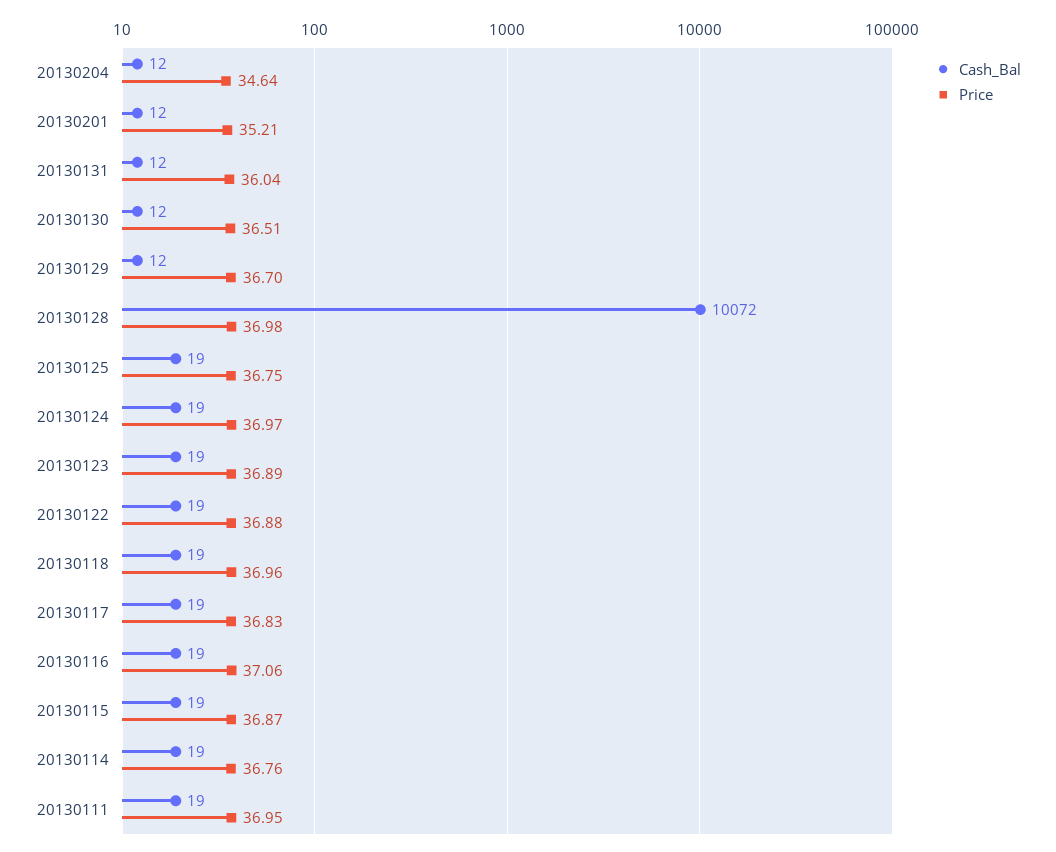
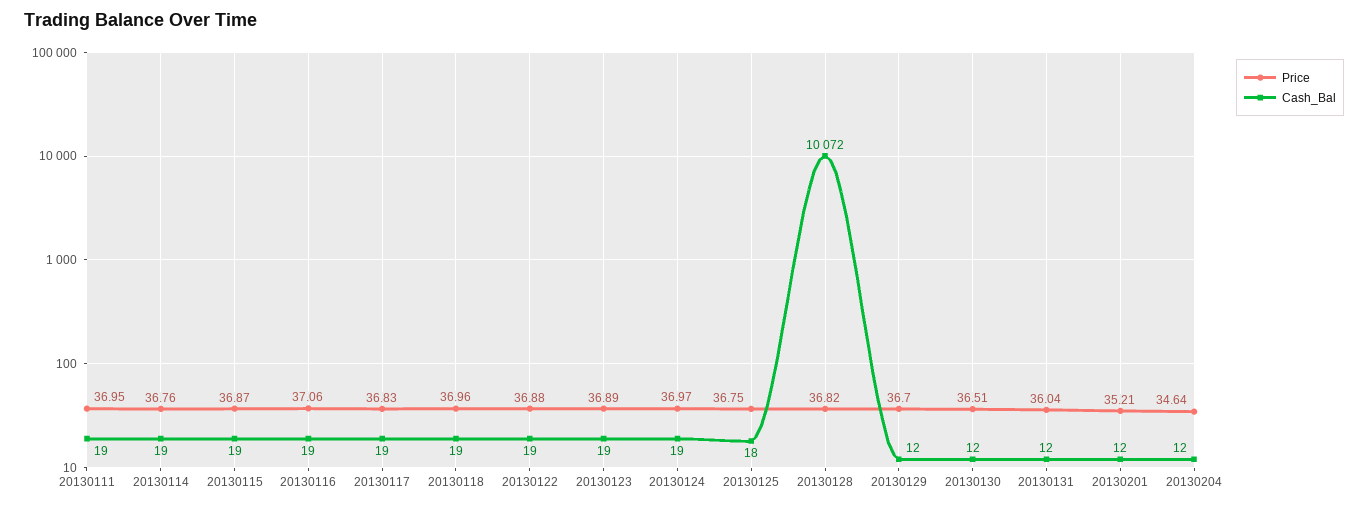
  {
    "Cash_Bal": {
      "20130204": 12,
      "20130201": 12,
      "20130131": 12,
      "20130130": 12,
      "20130129": 12,
      "20130128": 10072,
-     "20130125": 19,
+     "20130125": 18,
      "20130124": 19,
      "20130123": 19,
      "20130122": 19,
      "20130118": 19,
      "20130117": 19,
      "20130116": 19,
      "20130115": 19,
      "20130114": 19,
      "20130111": 19
    },
    "Price": {
      "20130204": 34.64,
      "20130201": 35.21,
      "20130131": 36.04,
      "20130130": 36.51,
      "20130129": 36.7,
-     "20130128": 36.98,
+     "20130128": 36.82,
      "20130125": 36.75,
      "20130124": 36.97,
      "20130123": 36.89,
      "20130122": 36.88,
      "20130118": 36.96,
      "20130117": 36.83,
      "20130116": 37.06,
      "20130115": 36.87,
      "20130114": 36.76,
      "20130111": 36.95
    }
  }

